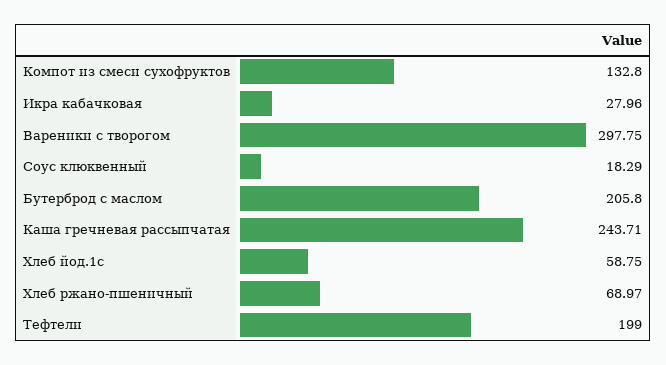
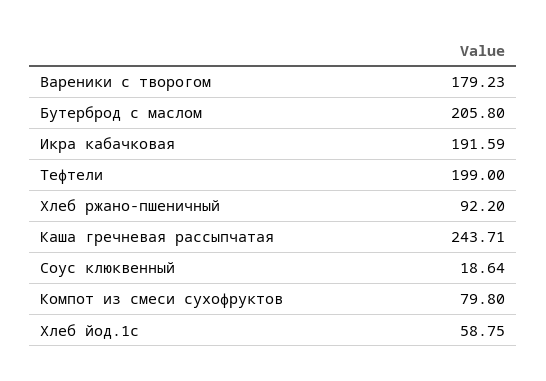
  {
-   "Компот из смеси сухофруктов": 132.8,
+   "Компот из смеси сухофруктов": 79.8,
-   "Икра кабачковая": 27.96,
+   "Икра кабачковая": 191.59,
-   "Вареники с творогом": 297.75,
+   "Вареники с творогом": 179.23,
-   "Соус клюквенный": 18.29,
+   "Соус клюквенный": 18.64,
    "Бутерброд с маслом": 205.8,
    "Каша гречневая рассыпчатая": 243.71,
    "Хлеб йод.1с": 58.75,
-   "Хлеб ржано-пшеничный": 68.97,
+   "Хлеб ржано-пшеничный": 92.2,
    "Тефтели": 199
  }

